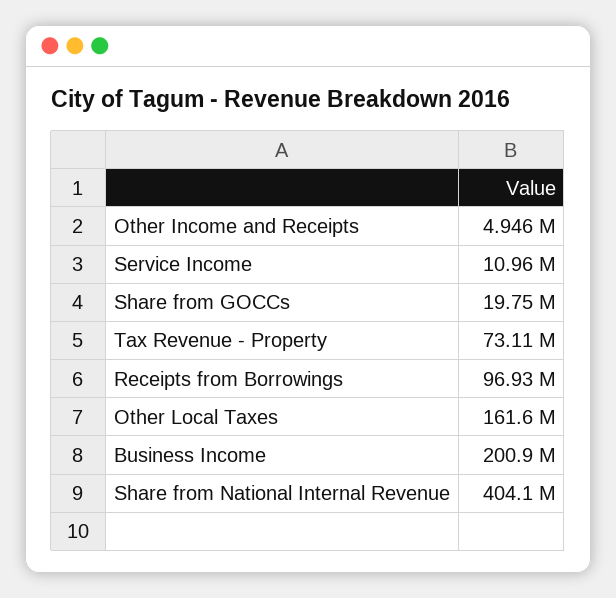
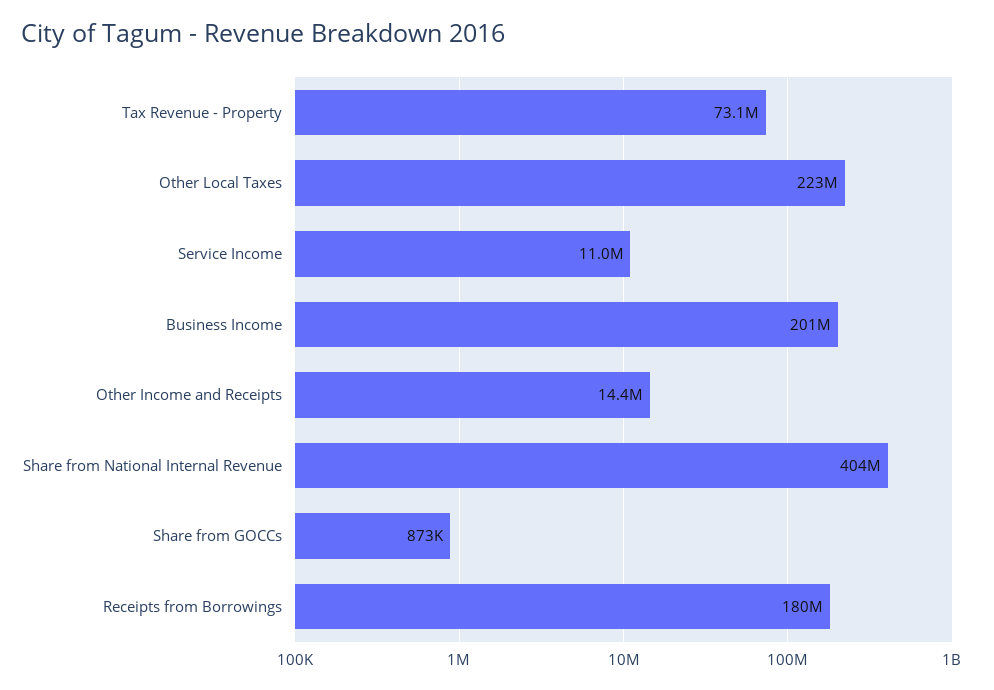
  {
-   "Other Income and Receipts": 4946000,
+   "Other Income and Receipts": 14400000,
    "Service Income": 10960000,
-   "Share from GOCCs": 19750000,
+   "Share from GOCCs": 873000,
    "Tax Revenue - Property": 73110000,
-   "Receipts from Borrowings": 96930000,
+   "Receipts from Borrowings": 180000000,
-   "Other Local Taxes": 161600000,
+   "Other Local Taxes": 223000000,
    "Business Income": 200900000,
    "Share from National Internal Revenue": 404100000
  }

